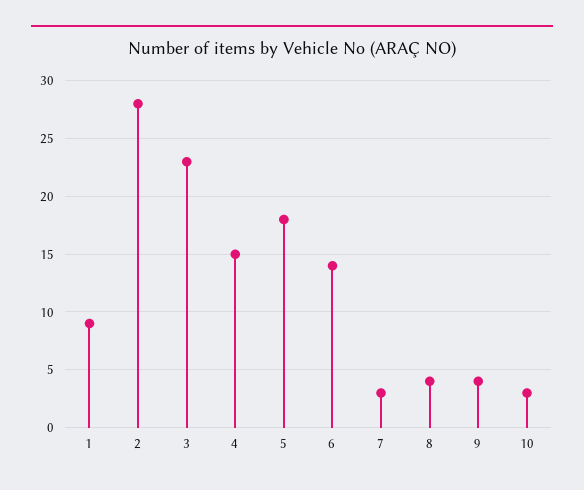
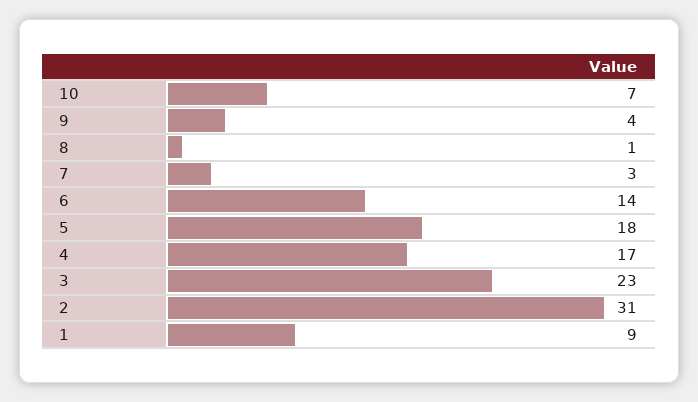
  {
    "1": 9,
-   "2": 28,
+   "2": 31,
    "3": 23,
-   "4": 15,
+   "4": 17,
    "5": 18,
    "6": 14,
    "7": 3,
-   "8": 4,
+   "8": 1,
    "9": 4,
-   "10": 3
+   "10": 7
  }

